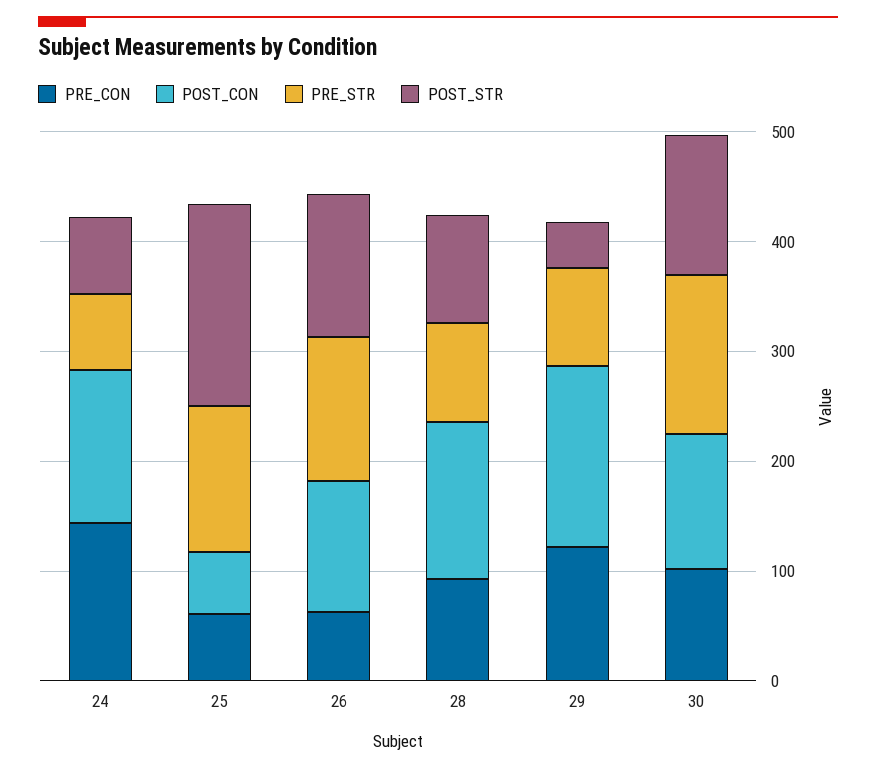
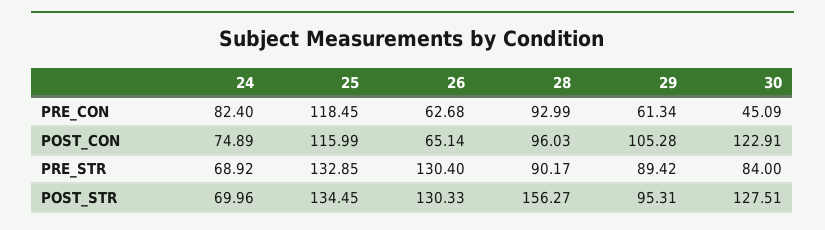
  {
    "PRE_CON": {
-     "24": 140,
+     "24": 82.4,
-     "25": 60,
+     "25": 118.45,
      "26": 62.68,
      "28": 92.99,
-     "29": 120,
+     "29": 61.34,
-     "30": 100
+     "30": 45.09
    },
    "POST_CON": {
-     "24": 140,
+     "24": 74.89,
-     "25": 60,
+     "25": 115.99,
-     "26": 120,
+     "26": 65.14,
-     "28": 140,
+     "28": 96.03,
-     "29": 160,
+     "29": 105.28,
      "30": 122.91
    },
    "PRE_STR": {
      "24": 68.92,
      "25": 132.85,
      "26": 130.4,
      "28": 90.17,
      "29": 89.42,
-     "30": 140
+     "30": 84
    },
    "POST_STR": {
      "24": 69.96,
-     "25": 180,
+     "25": 134.45,
      "26": 130.33,
-     "28": 100,
+     "28": 156.27,
-     "29": 40,
+     "29": 95.31,
      "30": 127.51
    }
  }

